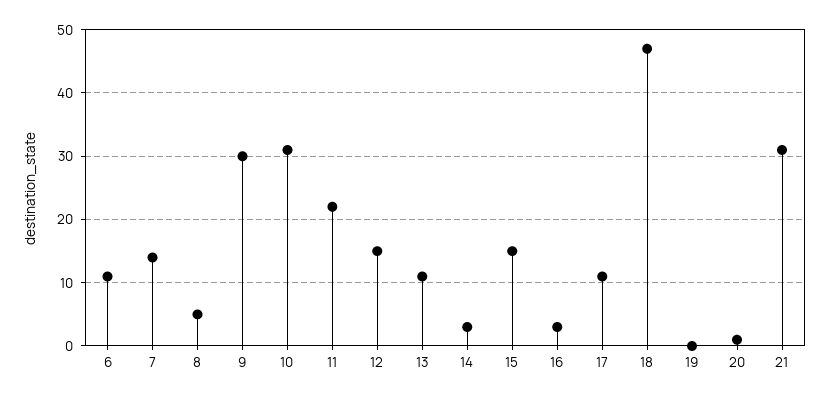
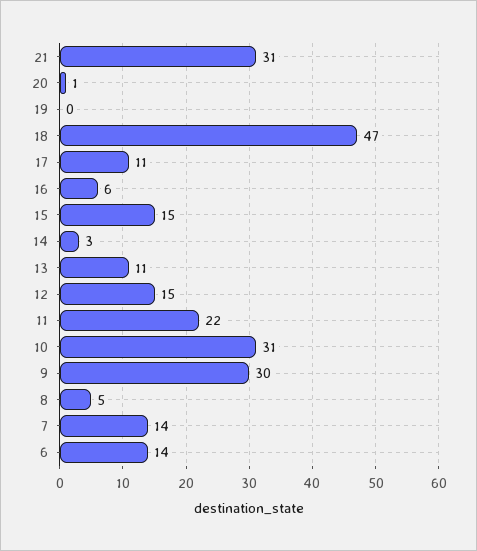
  {
-   "6": 11,
+   "6": 14,
    "7": 14,
    "8": 5,
    "9": 30,
    "10": 31,
    "11": 22,
    "12": 15,
    "13": 11,
    "14": 3,
    "15": 15,
-   "16": 3,
+   "16": 6,
    "17": 11,
    "18": 47,
    "19": 0,
    "20": 1,
    "21": 31
  }

